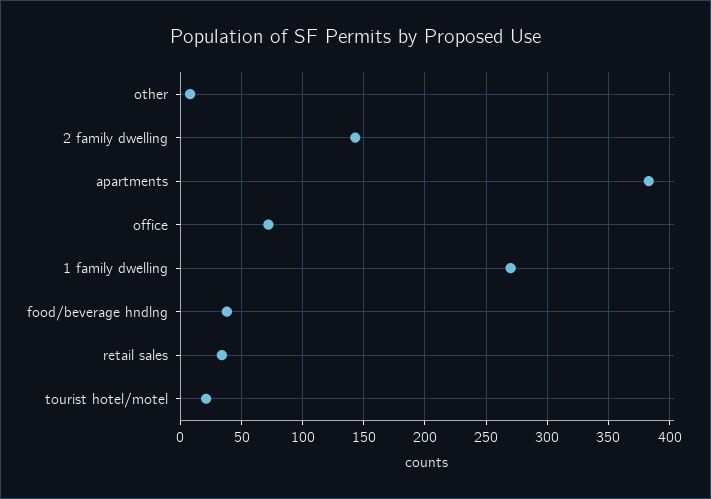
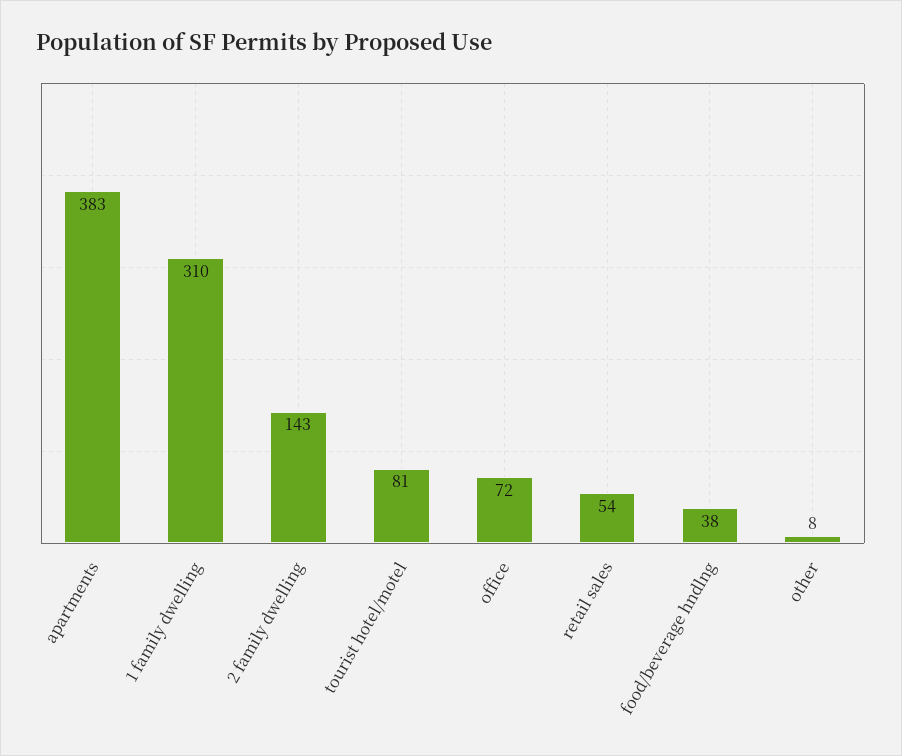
  {
    "other": 8,
    "2 family dwelling": 143,
    "apartments": 383,
    "office": 72,
-   "1 family dwelling": 270,
+   "1 family dwelling": 310,
    "food/beverage hndlng": 38,
-   "retail sales": 35,
+   "retail sales": 54,
-   "tourist hotel/motel": 20
+   "tourist hotel/motel": 81
  }

